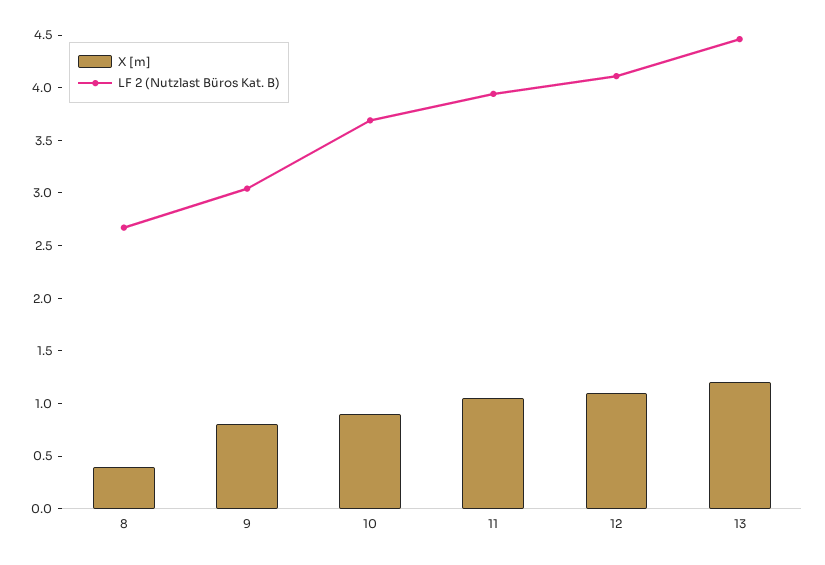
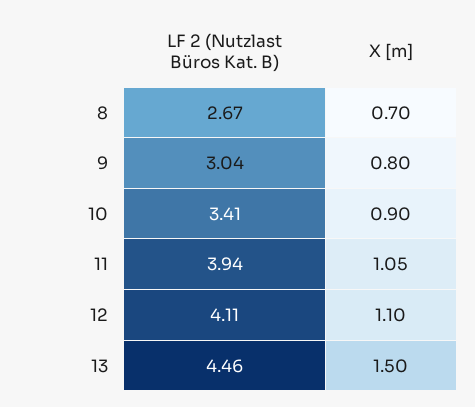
  {
    "X [m]": {
-     "8": 0.4,
+     "8": 0.7,
      "9": 0.8,
      "10": 0.9,
      "11": 1.05,
      "12": 1.1,
-     "13": 1.2
+     "13": 1.5
    },
    "LF 2 (Nutzlast Büros Kat. B)": {
      "8": 2.67,
      "9": 3.04,
-     "10": 3.7,
+     "10": 3.41,
      "11": 3.94,
      "12": 4.11,
      "13": 4.46
    }
  }

